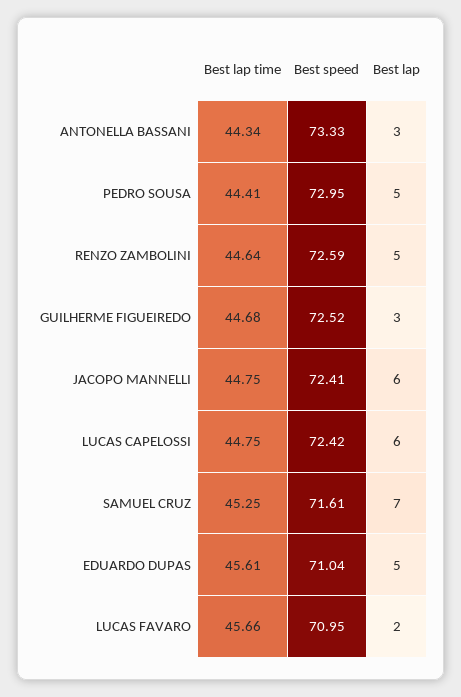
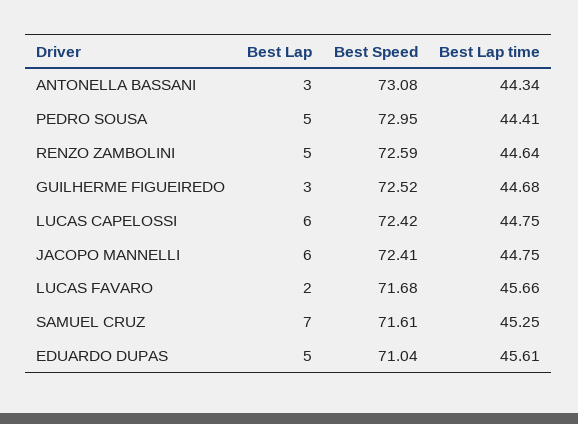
  {
    "Best lap time": {
      "ANTONELLA BASSANI": 44.34,
      "PEDRO SOUSA": 44.41,
      "RENZO ZAMBOLINI": 44.64,
      "GUILHERME FIGUEIREDO": 44.68,
      "JACOPO MANNELLI": 44.75,
      "LUCAS CAPELOSSI": 44.75,
      "SAMUEL CRUZ": 45.25,
      "EDUARDO DUPAS": 45.61,
      "LUCAS FAVARO": 45.66
    },
    "Best speed": {
-     "ANTONELLA BASSANI": 73.33,
+     "ANTONELLA BASSANI": 73.08,
      "PEDRO SOUSA": 72.95,
      "RENZO ZAMBOLINI": 72.59,
      "GUILHERME FIGUEIREDO": 72.52,
      "JACOPO MANNELLI": 72.41,
      "LUCAS CAPELOSSI": 72.42,
      "SAMUEL CRUZ": 71.61,
      "EDUARDO DUPAS": 71.04,
-     "LUCAS FAVARO": 70.95
+     "LUCAS FAVARO": 71.68
    },
    "Best lap": {
      "ANTONELLA BASSANI": 3,
      "PEDRO SOUSA": 5,
      "RENZO ZAMBOLINI": 5,
      "GUILHERME FIGUEIREDO": 3,
      "JACOPO MANNELLI": 6,
      "LUCAS CAPELOSSI": 6,
      "SAMUEL CRUZ": 7,
      "EDUARDO DUPAS": 5,
      "LUCAS FAVARO": 2
    }
  }

